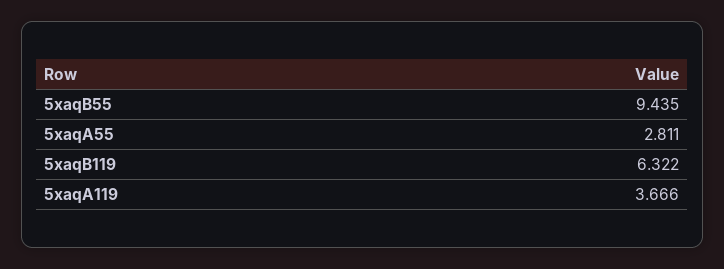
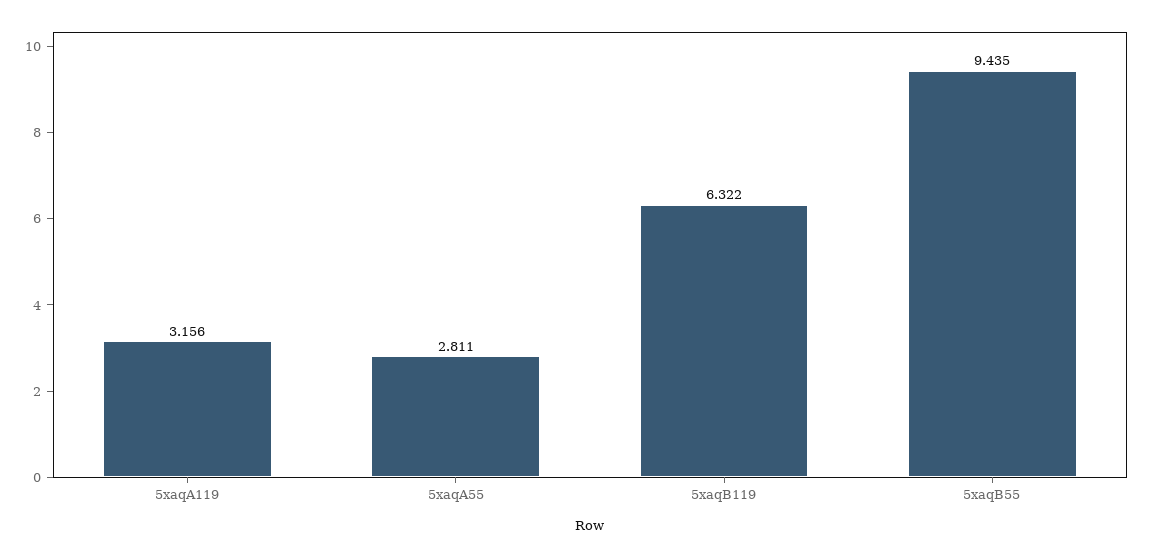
  {
    "5xaqB55": 9.435,
    "5xaqA55": 2.811,
    "5xaqB119": 6.322,
-   "5xaqA119": 3.666
+   "5xaqA119": 3.156
  }

